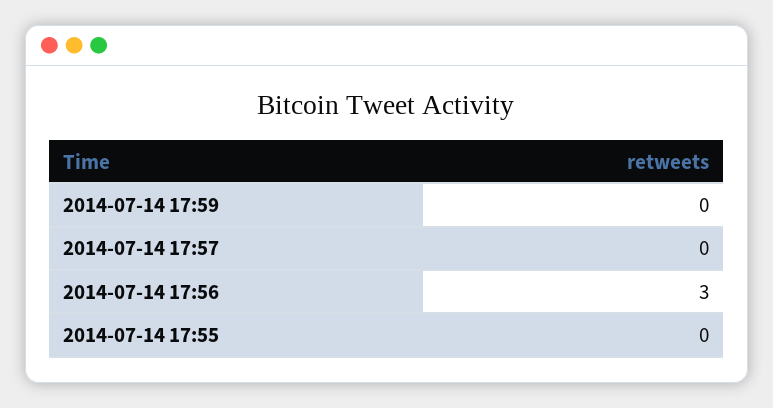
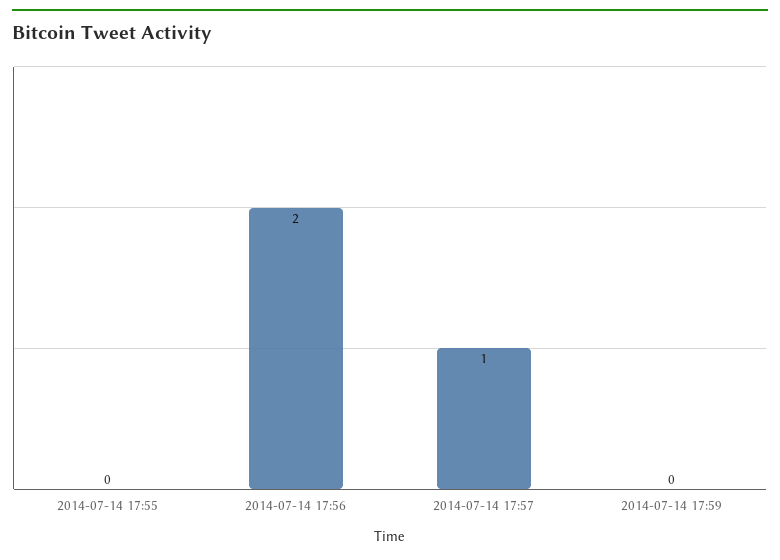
  {
    "2014-07-14 17:59": 0,
-   "2014-07-14 17:57": 0,
+   "2014-07-14 17:57": 1,
-   "2014-07-14 17:56": 3,
+   "2014-07-14 17:56": 2,
    "2014-07-14 17:55": 0
  }

